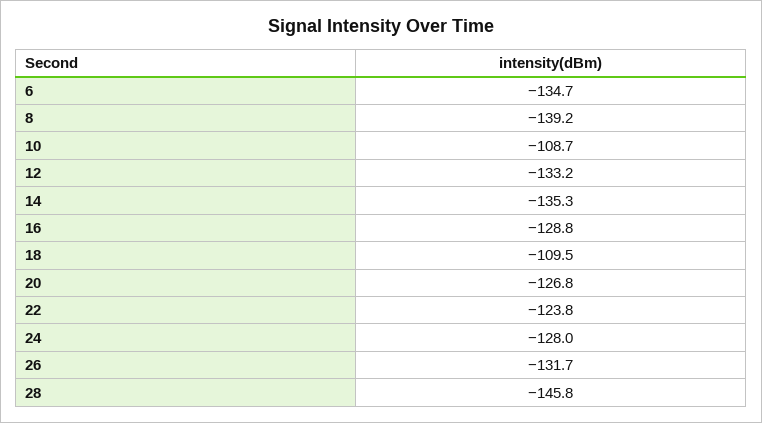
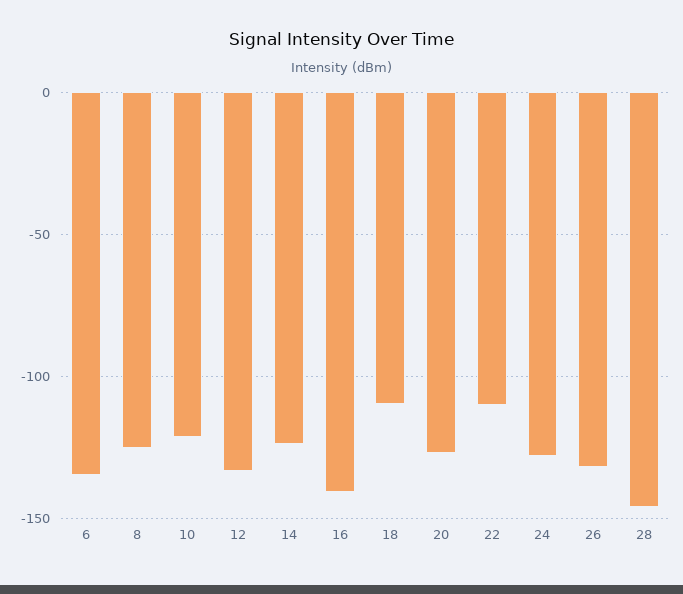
  {
    "6": -134.7,
-   "8": -139.2,
+   "8": -125,
-   "10": -108.7,
+   "10": -120,
    "12": -133.2,
-   "14": -135.3,
+   "14": -125,
-   "16": -128.8,
+   "16": -140,
    "18": -109.5,
    "20": -126.8,
-   "22": -123.8,
+   "22": -110,
    "24": -128,
    "26": -131.7,
    "28": -145.8
  }

